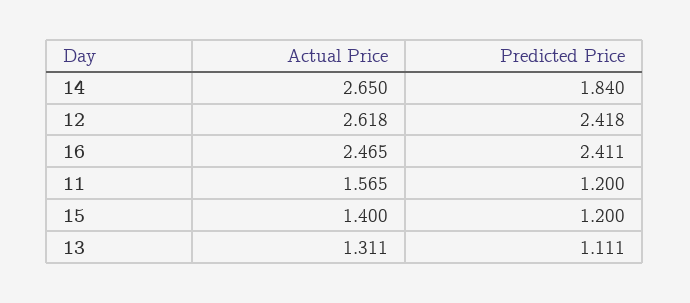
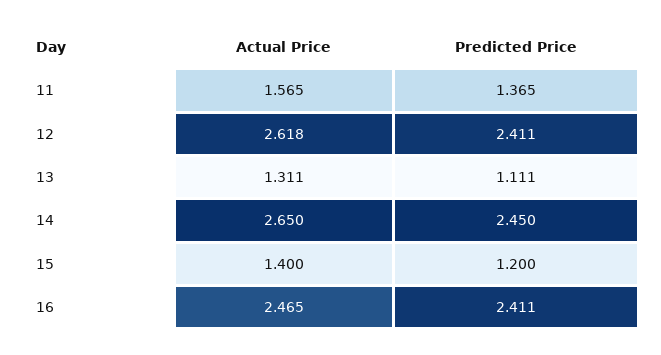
  {
    "Actual Price": {
      "14": 2.65,
      "12": 2.618,
      "16": 2.465,
      "11": 1.565,
      "15": 1.4,
      "13": 1.311
    },
    "Predicted Price": {
-     "14": 1.84,
+     "14": 2.45,
-     "12": 2.418,
+     "12": 2.411,
      "16": 2.411,
-     "11": 1.2,
+     "11": 1.365,
      "15": 1.2,
      "13": 1.111
    }
  }

